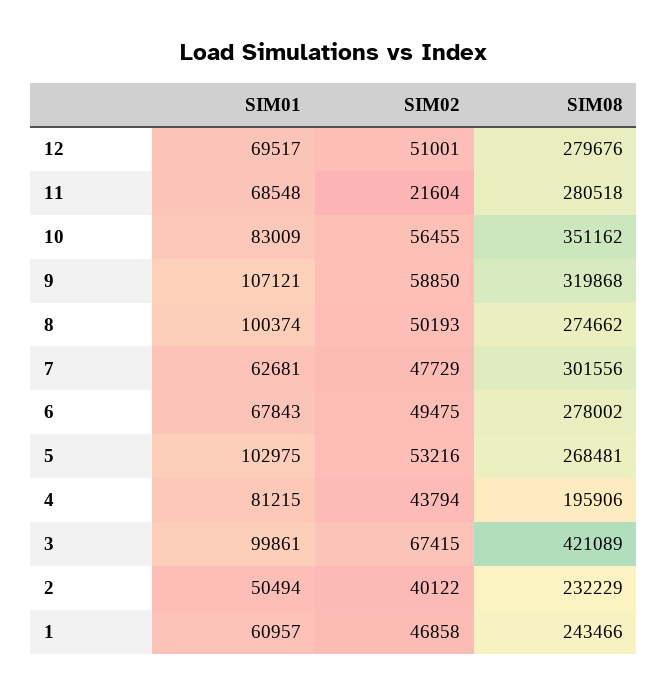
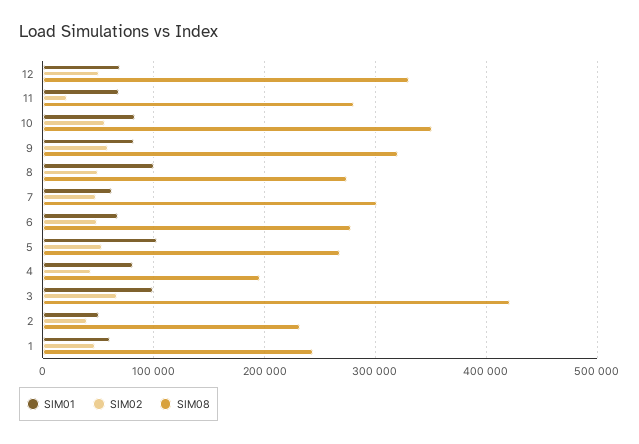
  {
    "SIM01": {
      "12": 69517,
      "11": 68548,
      "10": 83009,
-     "9": 107121,
+     "9": 80000,
      "8": 100374,
      "7": 62681,
      "6": 67843,
      "5": 102975,
      "4": 81215,
      "3": 99861,
      "2": 50494,
      "1": 60957
    },
    "SIM02": {
      "12": 51001,
      "11": 21604,
      "10": 56455,
      "9": 58850,
      "8": 50193,
      "7": 47729,
      "6": 49475,
      "5": 53216,
      "4": 43794,
      "3": 67415,
      "2": 40122,
      "1": 46858
    },
    "SIM08": {
-     "12": 279676,
+     "12": 330000,
      "11": 280518,
      "10": 351162,
      "9": 319868,
      "8": 274662,
      "7": 301556,
      "6": 278002,
      "5": 268481,
      "4": 195906,
      "3": 421089,
      "2": 232229,
      "1": 243466
    }
  }

